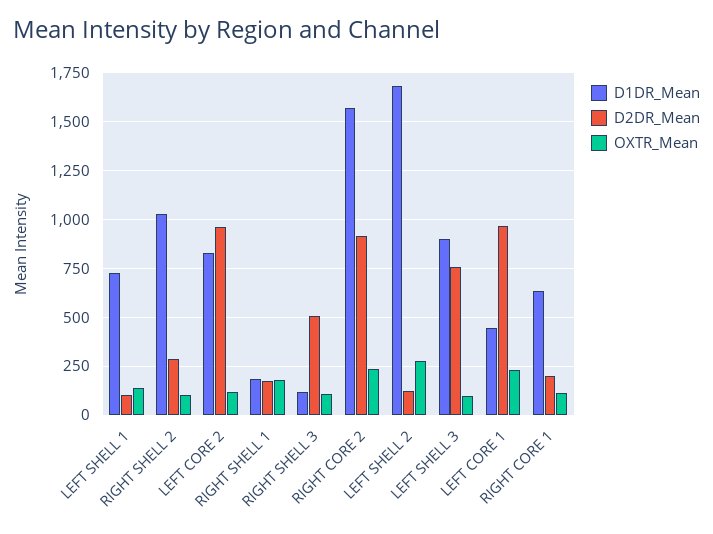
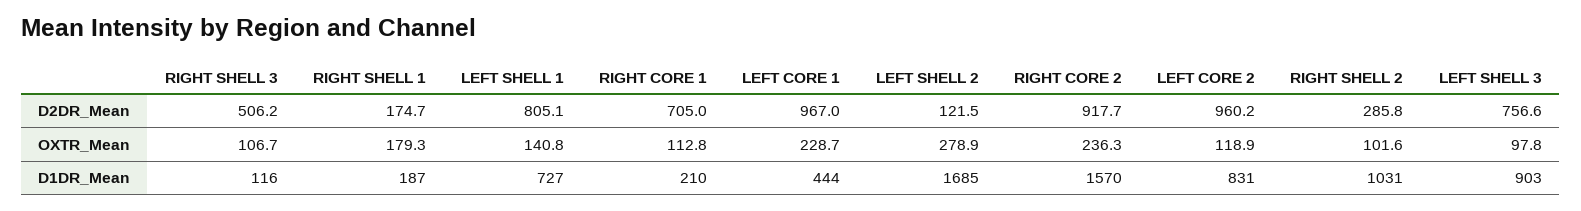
  {
    "D1DR_Mean": {
      "LEFT SHELL 1": 727,
      "RIGHT SHELL 2": 1031,
      "LEFT CORE 2": 831,
      "RIGHT SHELL 1": 187,
      "RIGHT SHELL 3": 116,
      "RIGHT CORE 2": 1570,
      "LEFT SHELL 2": 1685,
      "LEFT SHELL 3": 903,
      "LEFT CORE 1": 444,
-     "RIGHT CORE 1": 650
+     "RIGHT CORE 1": 210
    },
    "D2DR_Mean": {
-     "LEFT SHELL 1": 100,
+     "LEFT SHELL 1": 805.1,
      "RIGHT SHELL 2": 285.8,
      "LEFT CORE 2": 960.2,
      "RIGHT SHELL 1": 174.7,
      "RIGHT SHELL 3": 506.2,
      "RIGHT CORE 2": 917.7,
      "LEFT SHELL 2": 121.5,
      "LEFT SHELL 3": 756.6,
      "LEFT CORE 1": 967,
-     "RIGHT CORE 1": 200
+     "RIGHT CORE 1": 705
    },
    "OXTR_Mean": {
      "LEFT SHELL 1": 140.8,
      "RIGHT SHELL 2": 101.6,
      "LEFT CORE 2": 118.9,
      "RIGHT SHELL 1": 179.3,
      "RIGHT SHELL 3": 106.7,
      "RIGHT CORE 2": 236.3,
      "LEFT SHELL 2": 278.9,
      "LEFT SHELL 3": 97.8,
      "LEFT CORE 1": 228.7,
      "RIGHT CORE 1": 112.8
    }
  }

